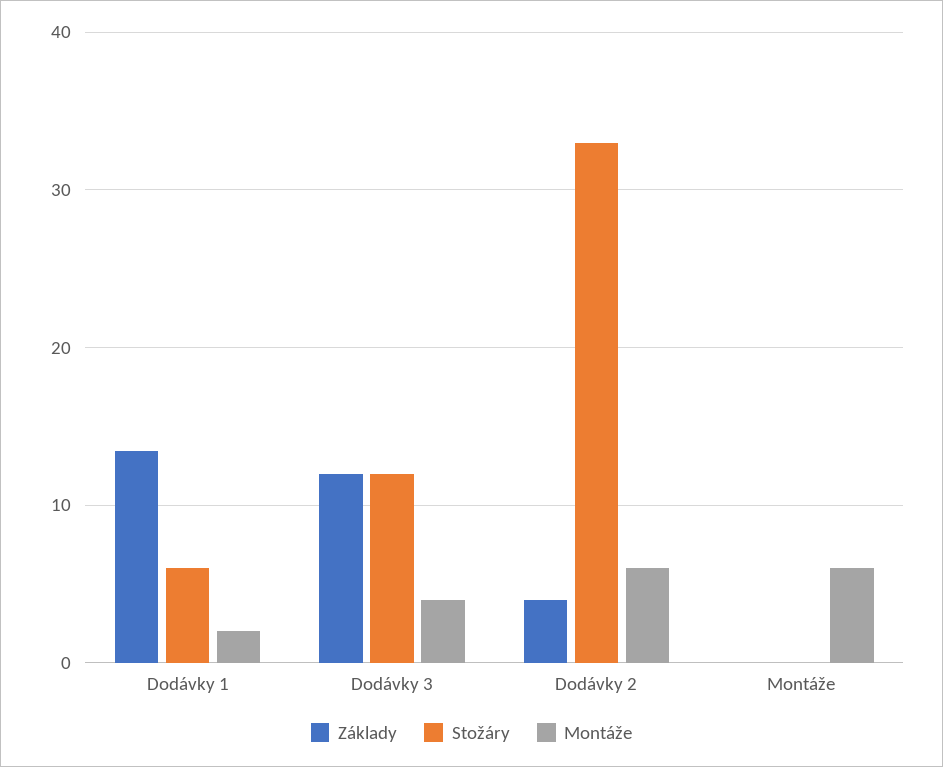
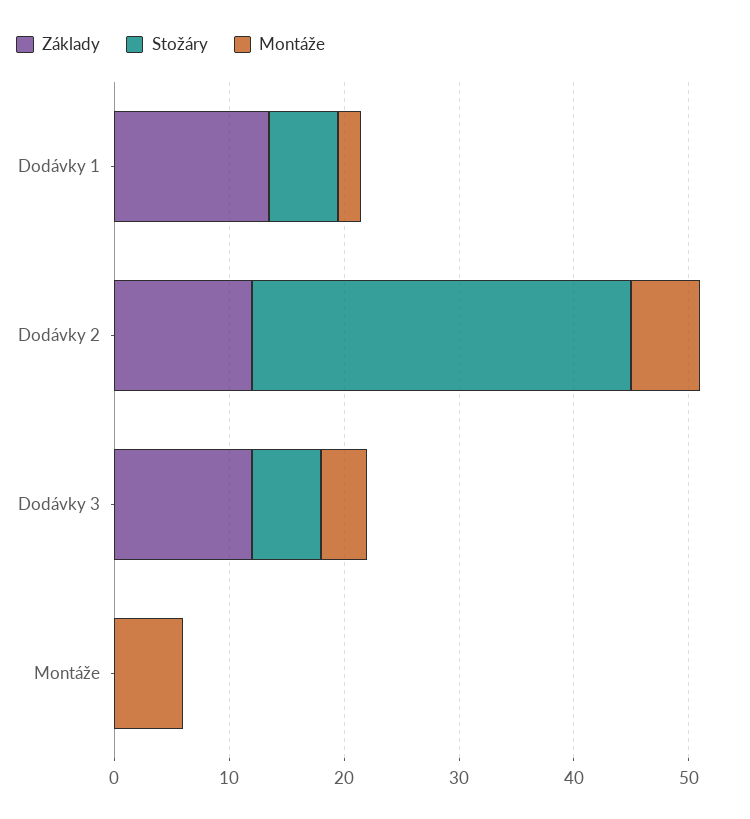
  {
    "Základy": {
      "Dodávky 1": 13,
      "Dodávky 3": 12,
-     "Dodávky 2": 4,
+     "Dodávky 2": 12,
      "Montáže": 0
    },
    "Stožáry": {
      "Dodávky 1": 6,
-     "Dodávky 3": 12,
+     "Dodávky 3": 6,
      "Dodávky 2": 33,
      "Montáže": 0
    },
    "Montáže": {
      "Dodávky 1": 2,
      "Dodávky 3": 4,
      "Dodávky 2": 6,
      "Montáže": 6
    }
  }

